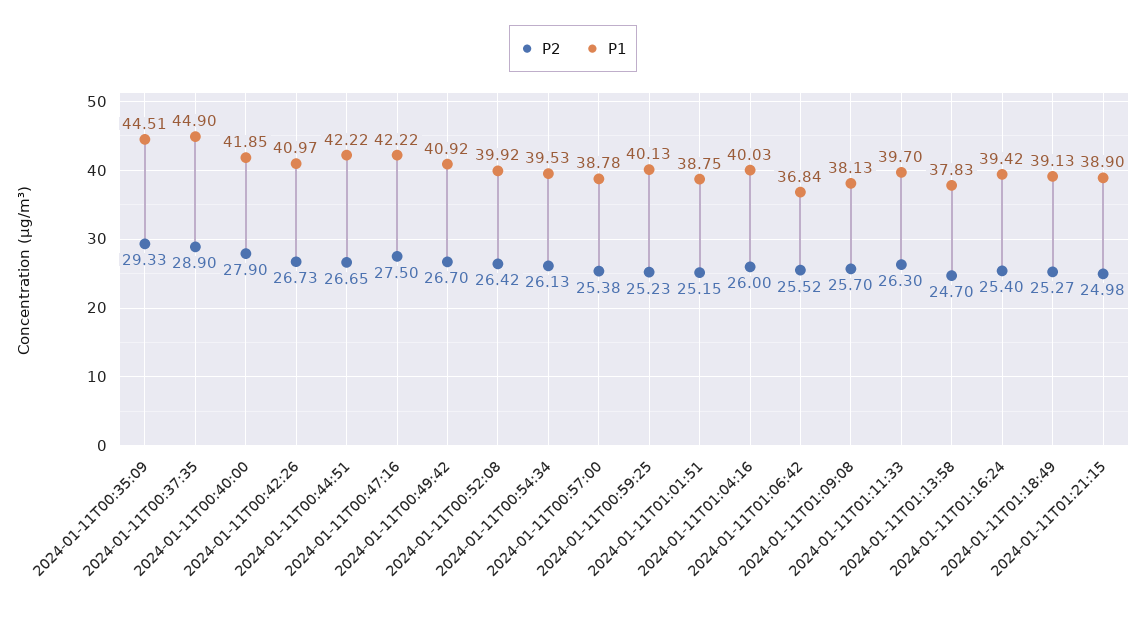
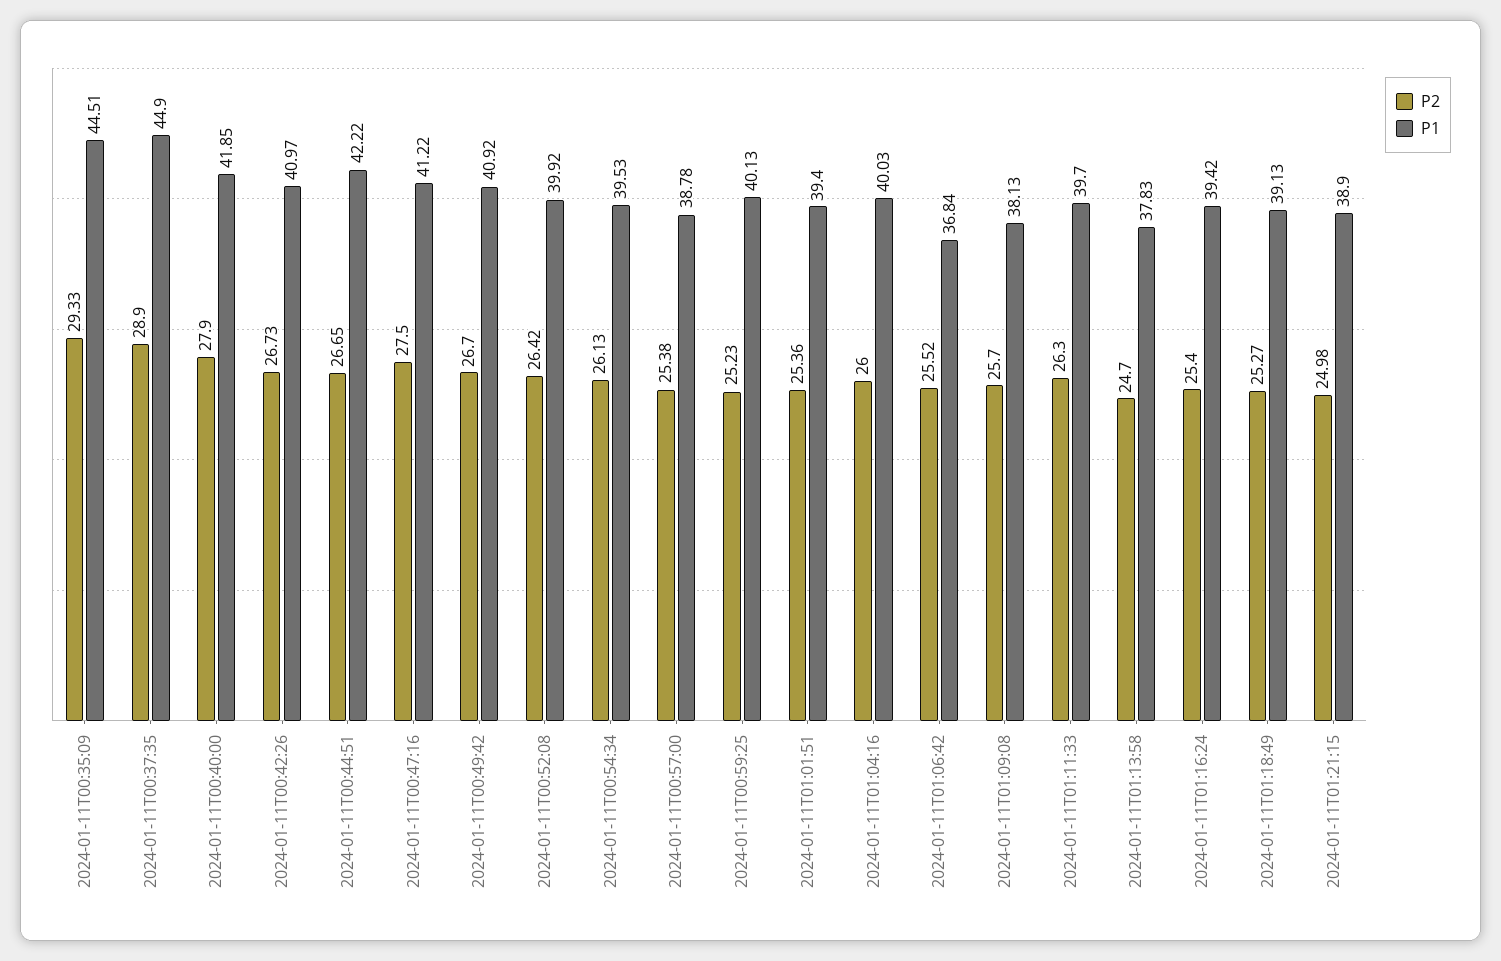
  {
    "P2": {
      "2024-01-11T00:35:09": 29.33,
      "2024-01-11T00:37:35": 28.9,
      "2024-01-11T00:40:00": 27.9,
      "2024-01-11T00:42:26": 26.73,
      "2024-01-11T00:44:51": 26.65,
      "2024-01-11T00:47:16": 27.5,
      "2024-01-11T00:49:42": 26.7,
      "2024-01-11T00:52:08": 26.42,
      "2024-01-11T00:54:34": 26.13,
      "2024-01-11T00:57:00": 25.38,
      "2024-01-11T00:59:25": 25.23,
-     "2024-01-11T01:01:51": 25.15,
+     "2024-01-11T01:01:51": 25.36,
      "2024-01-11T01:04:16": 26,
      "2024-01-11T01:06:42": 25.52,
      "2024-01-11T01:09:08": 25.7,
      "2024-01-11T01:11:33": 26.3,
      "2024-01-11T01:13:58": 24.7,
      "2024-01-11T01:16:24": 25.4,
      "2024-01-11T01:18:49": 25.27,
      "2024-01-11T01:21:15": 24.98
    },
    "P1": {
      "2024-01-11T00:35:09": 44.51,
      "2024-01-11T00:37:35": 44.9,
      "2024-01-11T00:40:00": 41.85,
      "2024-01-11T00:42:26": 40.97,
      "2024-01-11T00:44:51": 42.22,
-     "2024-01-11T00:47:16": 42.22,
+     "2024-01-11T00:47:16": 41.22,
      "2024-01-11T00:49:42": 40.92,
      "2024-01-11T00:52:08": 39.92,
      "2024-01-11T00:54:34": 39.53,
      "2024-01-11T00:57:00": 38.78,
      "2024-01-11T00:59:25": 40.13,
-     "2024-01-11T01:01:51": 38.75,
+     "2024-01-11T01:01:51": 39.4,
      "2024-01-11T01:04:16": 40.03,
      "2024-01-11T01:06:42": 36.84,
      "2024-01-11T01:09:08": 38.13,
      "2024-01-11T01:11:33": 39.7,
      "2024-01-11T01:13:58": 37.83,
      "2024-01-11T01:16:24": 39.42,
      "2024-01-11T01:18:49": 39.13,
      "2024-01-11T01:21:15": 38.9
    }
  }

